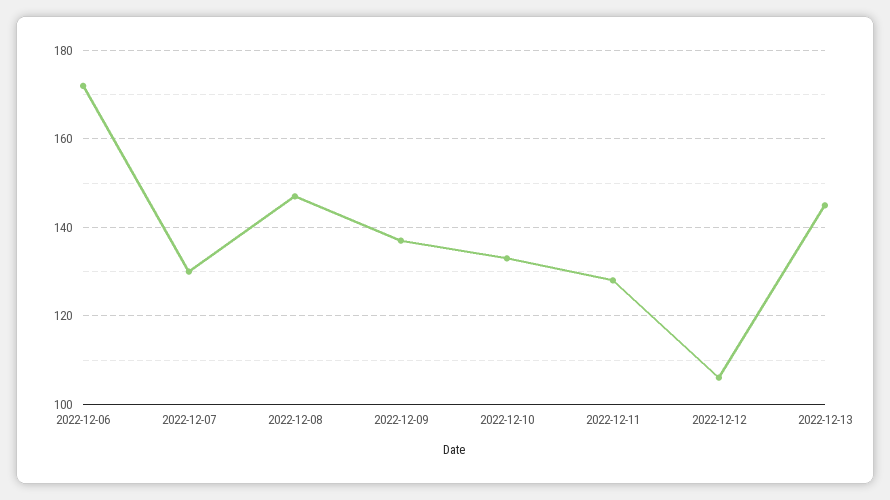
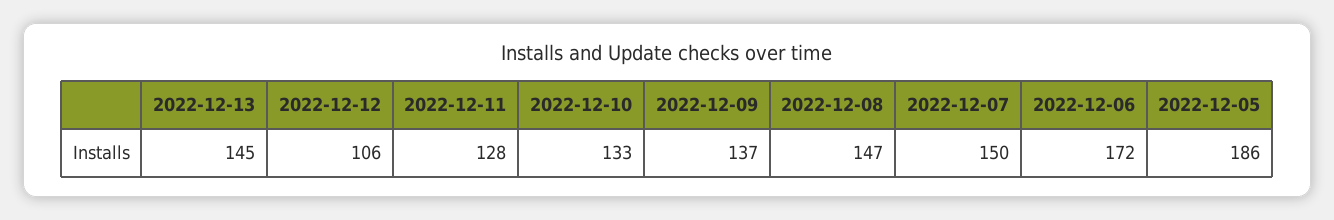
  {
    "2022-12-06": 172,
-   "2022-12-07": 130,
+   "2022-12-07": 150,
    "2022-12-08": 147,
    "2022-12-09": 137,
    "2022-12-10": 133,
    "2022-12-11": 128,
    "2022-12-12": 106,
-   "2022-12-13": 145
+   "2022-12-13": 145,
+   "2022-12-05": 186
  }

